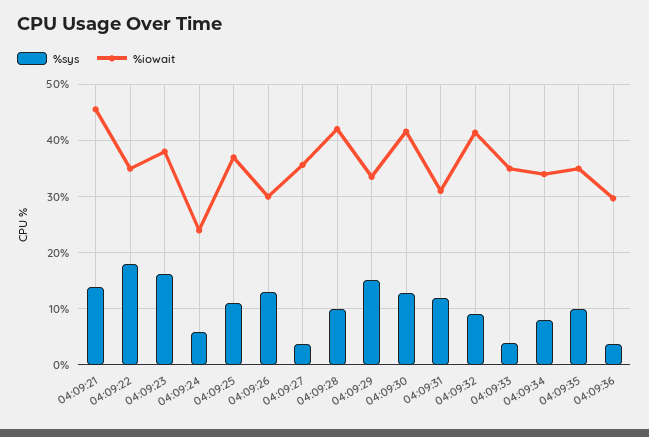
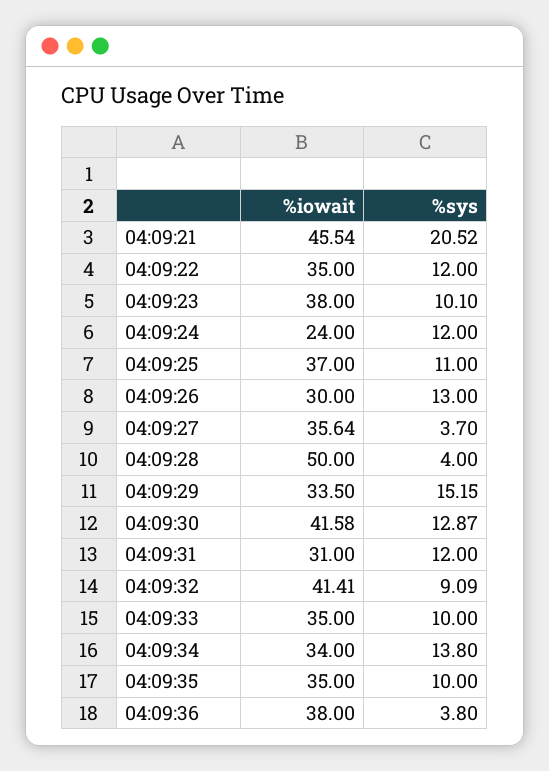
  {
    "%sys": {
-     "04:09:21": 14,
+     "04:09:21": 20.52,
-     "04:09:22": 18,
+     "04:09:22": 12,
-     "04:09:23": 16,
+     "04:09:23": 10.1,
-     "04:09:24": 6,
+     "04:09:24": 12,
      "04:09:25": 11,
      "04:09:26": 13,
      "04:09:27": 3.7,
-     "04:09:28": 10,
+     "04:09:28": 4,
      "04:09:29": 15.15,
      "04:09:30": 12.87,
      "04:09:31": 12,
      "04:09:32": 9.09,
-     "04:09:33": 4,
+     "04:09:33": 10,
-     "04:09:34": 8,
+     "04:09:34": 13.8,
      "04:09:35": 10,
      "04:09:36": 3.8
    },
    "%iowait": {
      "04:09:21": 45.54,
      "04:09:22": 35,
      "04:09:23": 38,
      "04:09:24": 24,
      "04:09:25": 37,
      "04:09:26": 30,
      "04:09:27": 35.64,
-     "04:09:28": 42,
+     "04:09:28": 50,
      "04:09:29": 33.5,
      "04:09:30": 41.58,
      "04:09:31": 31,
      "04:09:32": 41.41,
      "04:09:33": 35,
      "04:09:34": 34,
      "04:09:35": 35,
-     "04:09:36": 30
+     "04:09:36": 38
    }
  }

